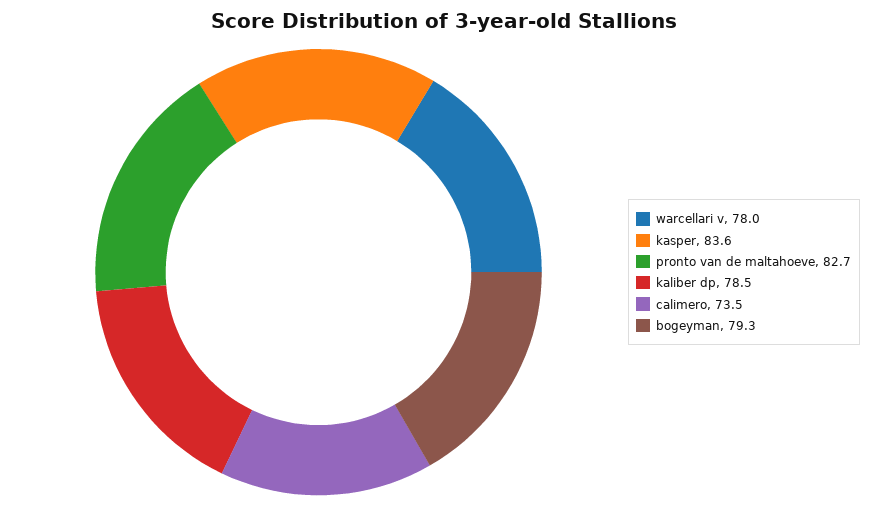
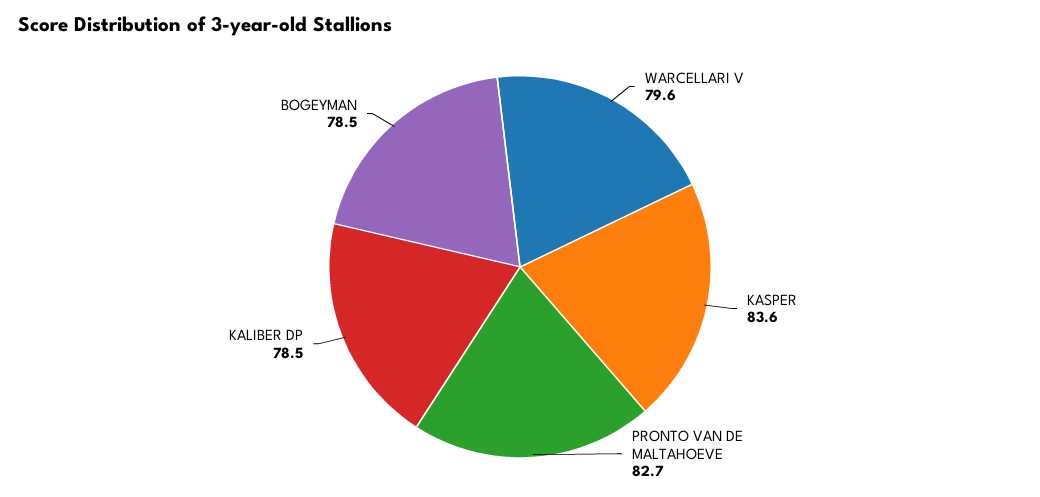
  {
-   "warcellari v": 78,
+   "warcellari v": 79.6,
    "kasper": 83.6,
    "pronto van de maltahoeve": 82.7,
    "kaliber dp": 78.5,
-   "calimero": 73.5,
-   "bogeyman": 79.3
+   "bogeyman": 78.5
  }

